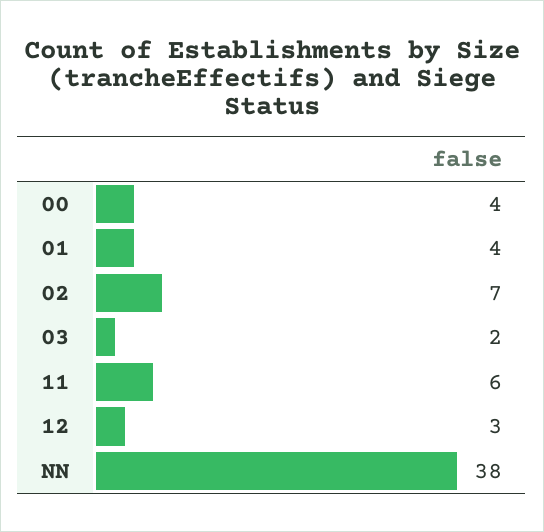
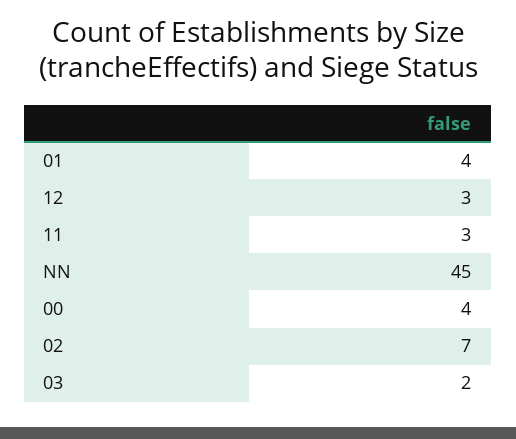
  {
    "00": 4,
    "01": 4,
    "02": 7,
    "03": 2,
-   "11": 6,
+   "11": 3,
    "12": 3,
-   "NN": 38
+   "NN": 45
  }

